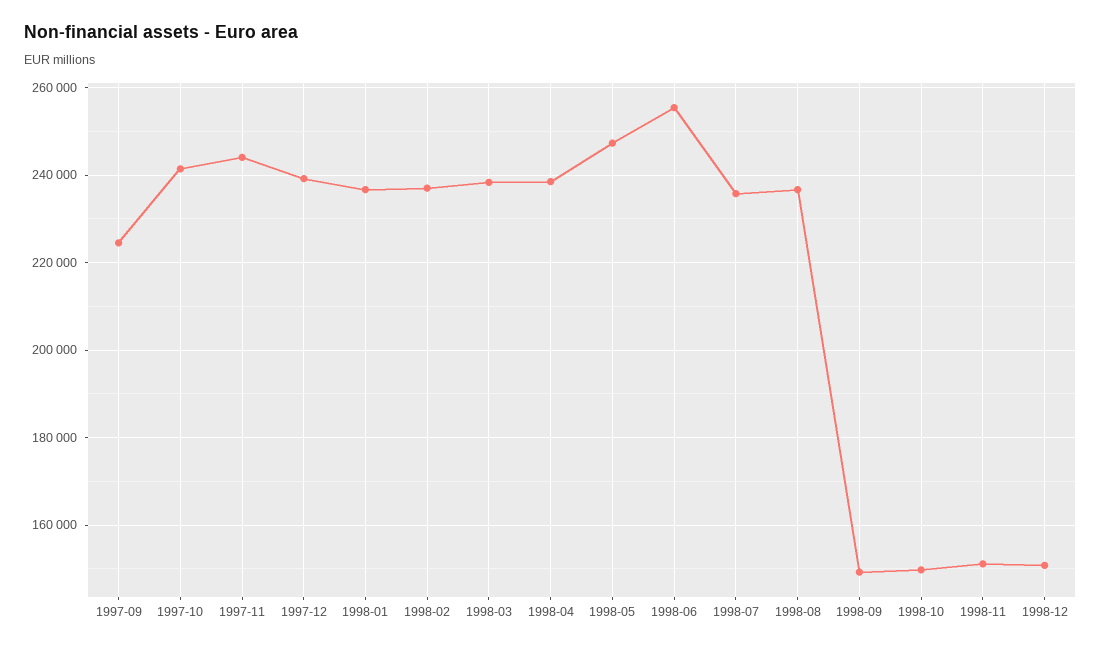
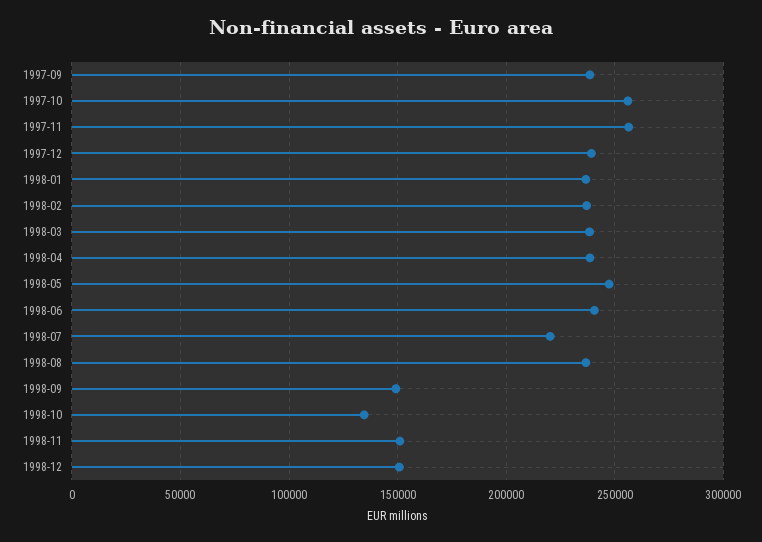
  {
-   "1997-09": 224000,
+   "1997-09": 240000,
-   "1997-10": 242000,
+   "1997-10": 255000,
-   "1997-11": 244000,
+   "1997-11": 255000,
    "1997-12": 240000,
    "1998-01": 236000,
    "1998-02": 238000,
    "1998-03": 238000,
    "1998-04": 238000,
    "1998-05": 248000,
-   "1998-06": 256000,
+   "1998-06": 240000,
-   "1998-07": 236000,
+   "1998-07": 220000,
    "1998-08": 236000,
    "1998-09": 150000,
-   "1998-10": 150000,
+   "1998-10": 135000,
    "1998-11": 152000,
    "1998-12": 150000
  }

